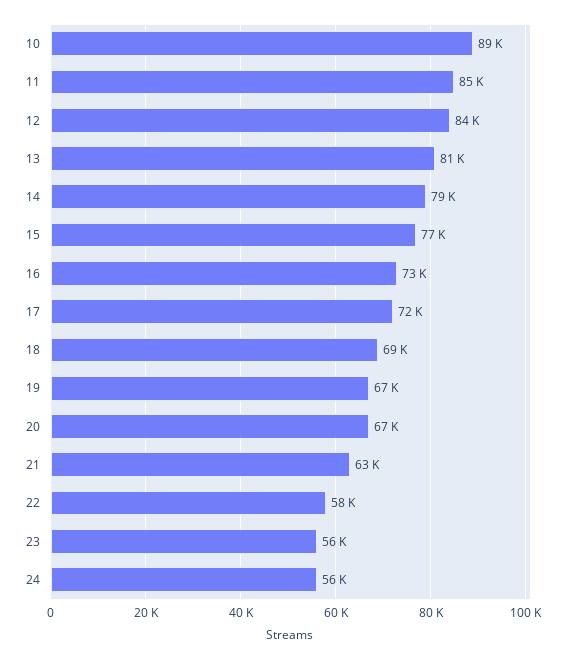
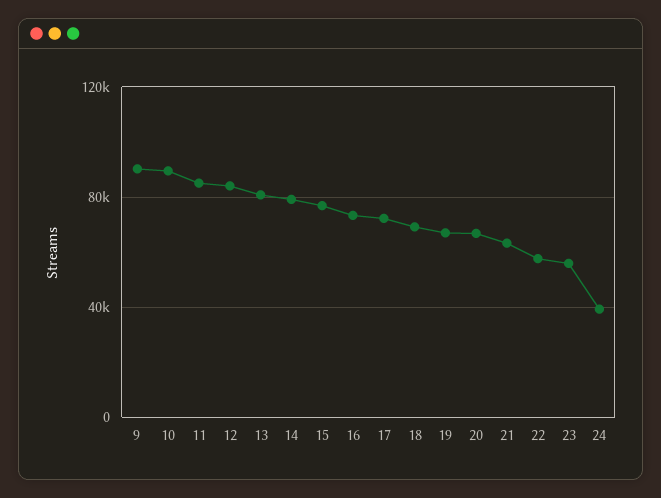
  {
    "10": 89000,
    "11": 85000,
    "12": 84000,
    "13": 81000,
    "14": 79000,
    "15": 77000,
    "16": 73000,
    "17": 72000,
    "18": 69000,
    "19": 67000,
    "20": 67000,
    "21": 63000,
    "22": 58000,
    "23": 56000,
-   "24": 56000
+   "24": 40000,
+   "9": 90000
  }

